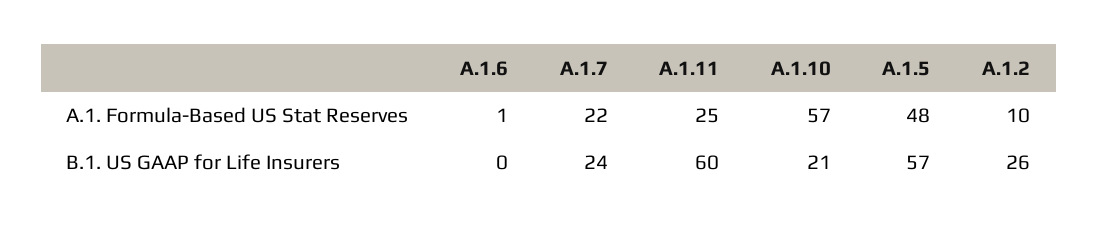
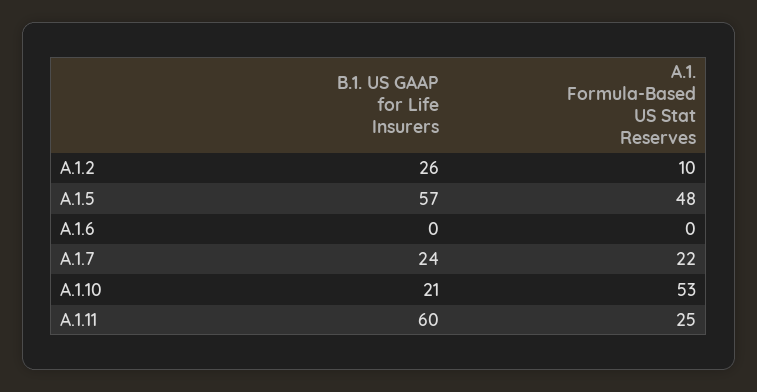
  {
    "A.1.6": {
-     "A.1. Formula-Based US Stat Reserves": 1,
+     "A.1. Formula-Based US Stat Reserves": 0,
      "B.1. US GAAP for Life Insurers": 0
    },
    "A.1.7": {
      "A.1. Formula-Based US Stat Reserves": 22,
      "B.1. US GAAP for Life Insurers": 24
    },
    "A.1.11": {
      "A.1. Formula-Based US Stat Reserves": 25,
      "B.1. US GAAP for Life Insurers": 60
    },
    "A.1.10": {
-     "A.1. Formula-Based US Stat Reserves": 57,
+     "A.1. Formula-Based US Stat Reserves": 53,
      "B.1. US GAAP for Life Insurers": 21
    },
    "A.1.5": {
      "A.1. Formula-Based US Stat Reserves": 48,
      "B.1. US GAAP for Life Insurers": 57
    },
    "A.1.2": {
      "A.1. Formula-Based US Stat Reserves": 10,
      "B.1. US GAAP for Life Insurers": 26
    }
  }

